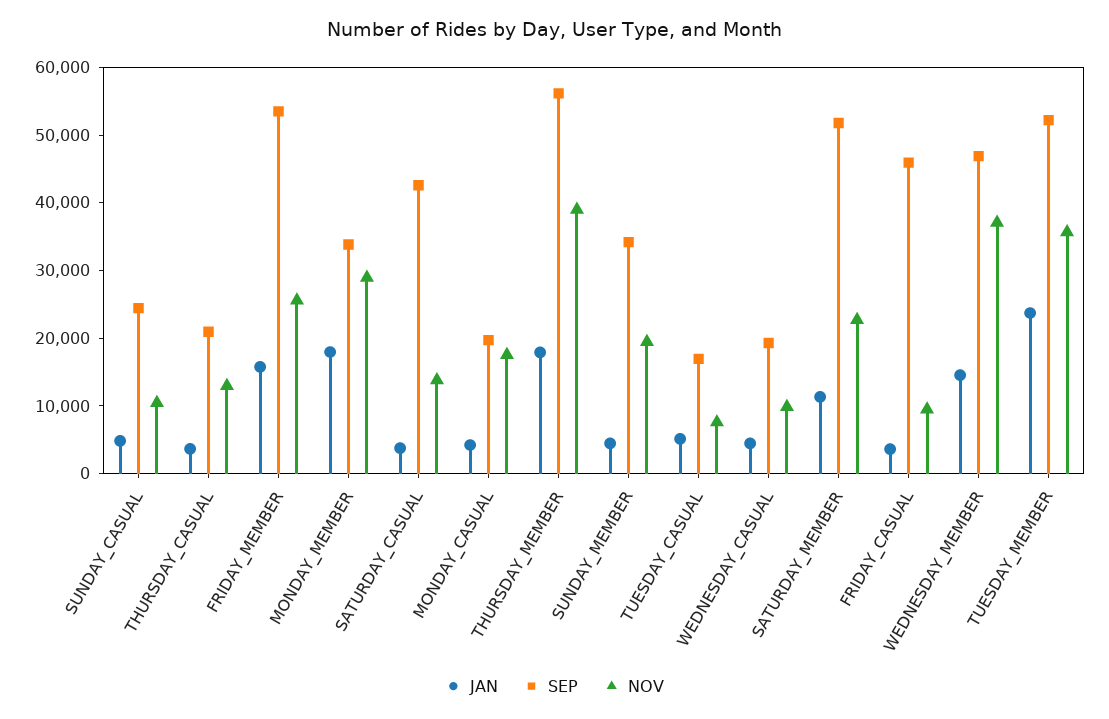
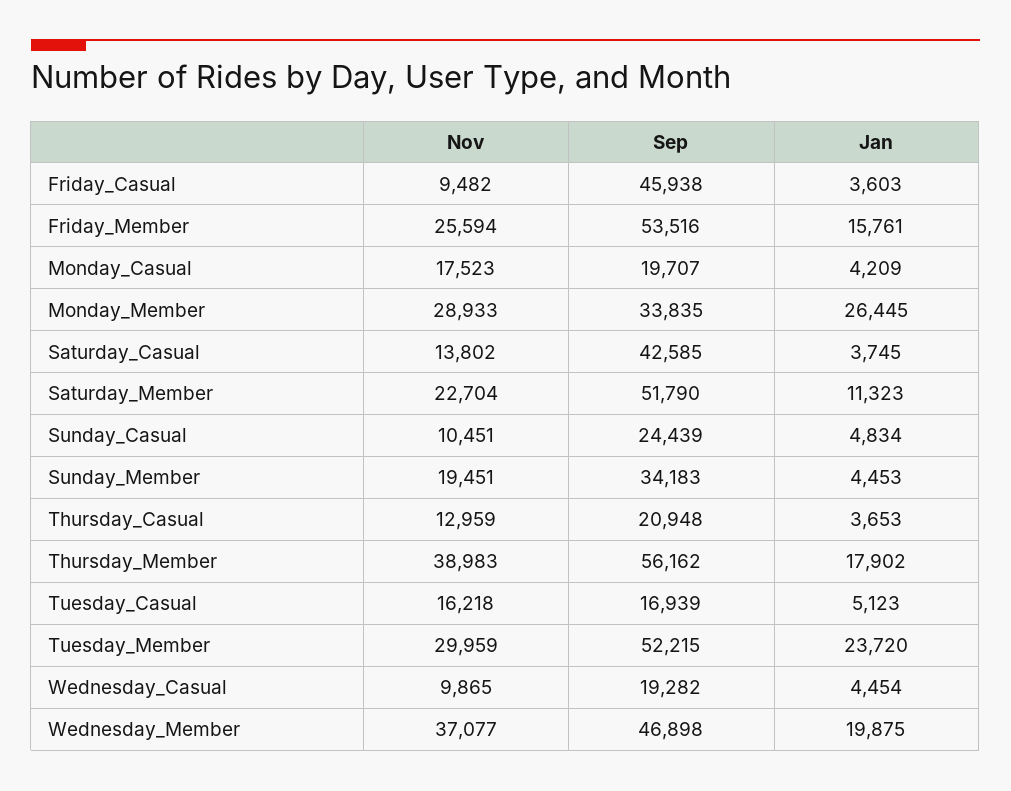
  {
    "JAN": {
      "SUNDAY_CASUAL": 4834,
      "THURSDAY_CASUAL": 3653,
      "FRIDAY_MEMBER": 15761,
-     "MONDAY_MEMBER": 18000,
+     "MONDAY_MEMBER": 26445,
      "SATURDAY_CASUAL": 3745,
      "MONDAY_CASUAL": 4209,
      "THURSDAY_MEMBER": 17902,
      "SUNDAY_MEMBER": 4453,
      "TUESDAY_CASUAL": 5123,
      "WEDNESDAY_CASUAL": 4454,
      "SATURDAY_MEMBER": 11323,
      "FRIDAY_CASUAL": 3603,
-     "WEDNESDAY_MEMBER": 14000,
+     "WEDNESDAY_MEMBER": 19875,
      "TUESDAY_MEMBER": 23720
    },
    "SEP": {
      "SUNDAY_CASUAL": 24439,
      "THURSDAY_CASUAL": 20948,
      "FRIDAY_MEMBER": 53516,
      "MONDAY_MEMBER": 33835,
      "SATURDAY_CASUAL": 42585,
      "MONDAY_CASUAL": 19707,
      "THURSDAY_MEMBER": 56162,
      "SUNDAY_MEMBER": 34183,
      "TUESDAY_CASUAL": 16939,
      "WEDNESDAY_CASUAL": 19282,
      "SATURDAY_MEMBER": 51790,
      "FRIDAY_CASUAL": 45938,
      "WEDNESDAY_MEMBER": 46898,
      "TUESDAY_MEMBER": 52215
    },
    "NOV": {
      "SUNDAY_CASUAL": 10451,
      "THURSDAY_CASUAL": 12959,
      "FRIDAY_MEMBER": 25594,
      "MONDAY_MEMBER": 28933,
      "SATURDAY_CASUAL": 13802,
      "MONDAY_CASUAL": 17523,
      "THURSDAY_MEMBER": 38983,
      "SUNDAY_MEMBER": 19451,
-     "TUESDAY_CASUAL": 8000,
+     "TUESDAY_CASUAL": 16218,
      "WEDNESDAY_CASUAL": 9865,
      "SATURDAY_MEMBER": 22704,
      "FRIDAY_CASUAL": 9482,
      "WEDNESDAY_MEMBER": 37077,
-     "TUESDAY_MEMBER": 36000
+     "TUESDAY_MEMBER": 29959
    }
  }

